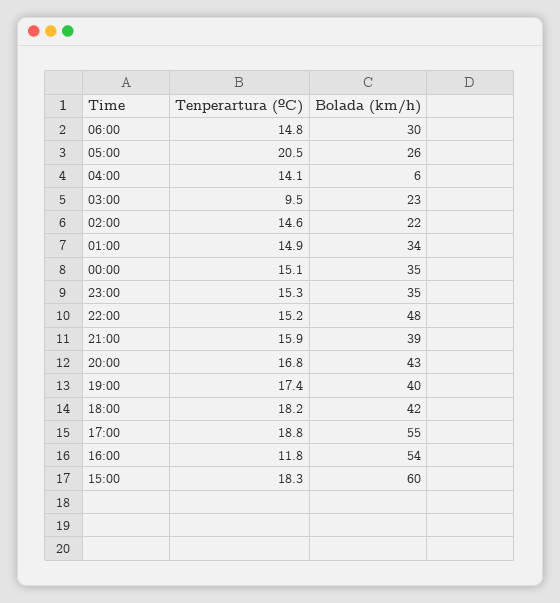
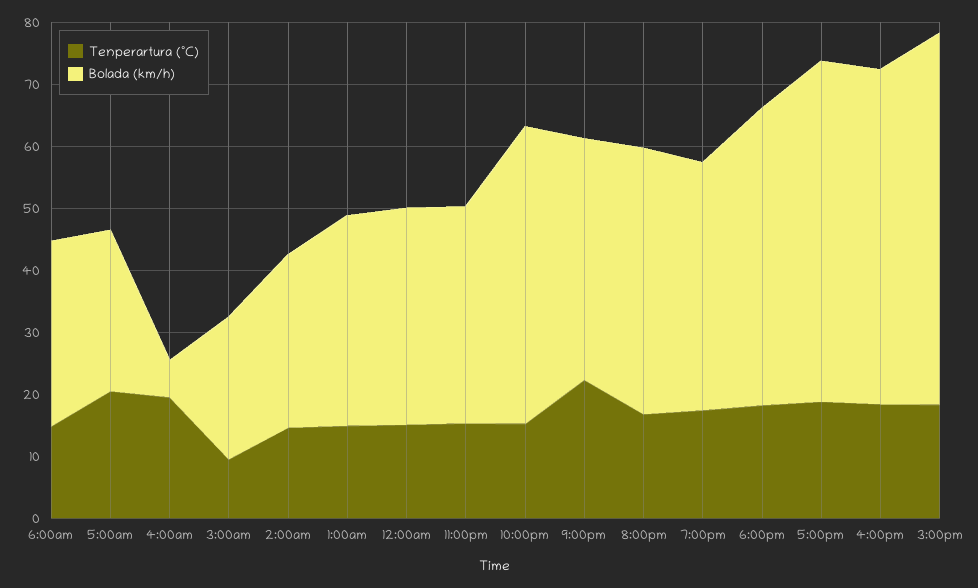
  {
    "Tenperartura (ºC)": {
      "06:00": 14.8,
      "05:00": 20.5,
-     "04:00": 14.1,
+     "04:00": 20,
      "03:00": 9.5,
      "02:00": 14.6,
      "01:00": 14.9,
      "00:00": 15.1,
      "23:00": 15.3,
      "22:00": 15.2,
-     "21:00": 15.9,
+     "21:00": 22,
      "20:00": 16.8,
      "19:00": 17.4,
      "18:00": 18.2,
      "17:00": 18.8,
-     "16:00": 11.8,
+     "16:00": 18,
      "15:00": 18.3
    },
    "Bolada (km/h)": {
      "06:00": 30,
      "05:00": 26,
      "04:00": 6,
      "03:00": 23,
-     "02:00": 22,
+     "02:00": 28,
      "01:00": 34,
      "00:00": 35,
      "23:00": 35,
      "22:00": 48,
      "21:00": 39,
      "20:00": 43,
      "19:00": 40,
-     "18:00": 42,
+     "18:00": 48,
      "17:00": 55,
      "16:00": 54,
      "15:00": 60
    }
  }

